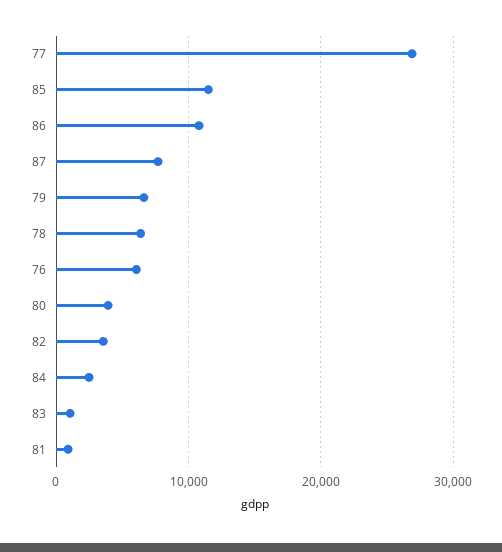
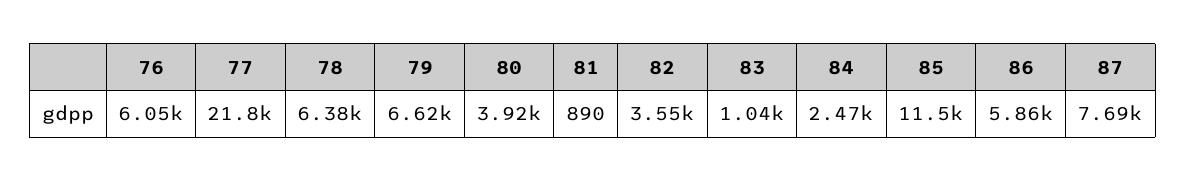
  {
-   "77": 27000,
+   "77": 21800,
    "85": 11500,
-   "86": 11000,
+   "86": 5860,
    "87": 7690,
    "79": 6620,
    "78": 6380,
    "76": 6050,
    "80": 3920,
    "82": 3550,
    "84": 2470,
    "83": 1040,
    "81": 890
  }

